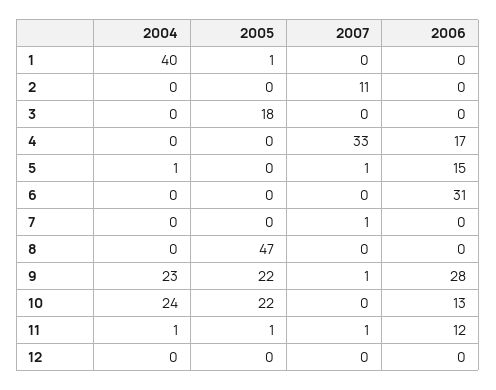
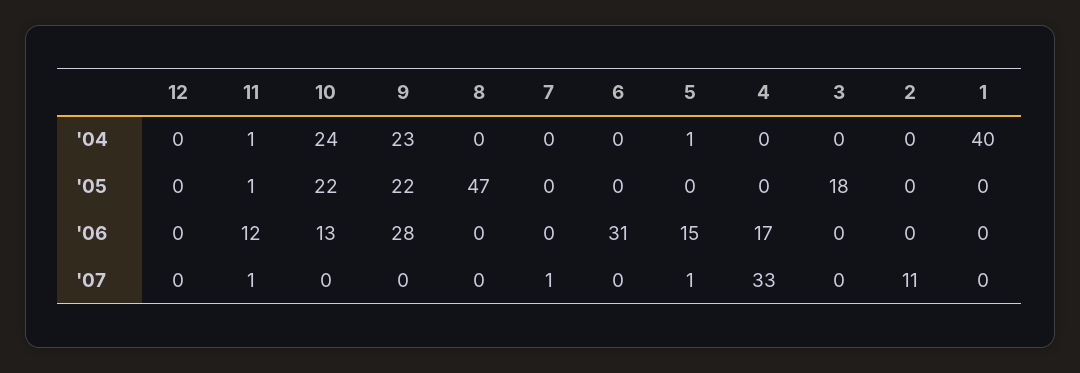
  {
    "2004": {
      "1": 40,
      "2": 0,
      "3": 0,
      "4": 0,
      "5": 1,
      "6": 0,
      "7": 0,
      "8": 0,
      "9": 23,
      "10": 24,
      "11": 1,
      "12": 0
    },
    "2005": {
-     "1": 1,
+     "1": 0,
      "2": 0,
      "3": 18,
      "4": 0,
      "5": 0,
      "6": 0,
      "7": 0,
      "8": 47,
      "9": 22,
      "10": 22,
      "11": 1,
      "12": 0
    },
    "2007": {
      "1": 0,
      "2": 11,
      "3": 0,
      "4": 33,
      "5": 1,
      "6": 0,
      "7": 1,
      "8": 0,
-     "9": 1,
+     "9": 0,
      "10": 0,
      "11": 1,
      "12": 0
    },
    "2006": {
      "1": 0,
      "2": 0,
      "3": 0,
      "4": 17,
      "5": 15,
      "6": 31,
      "7": 0,
      "8": 0,
      "9": 28,
      "10": 13,
      "11": 12,
      "12": 0
    }
  }

